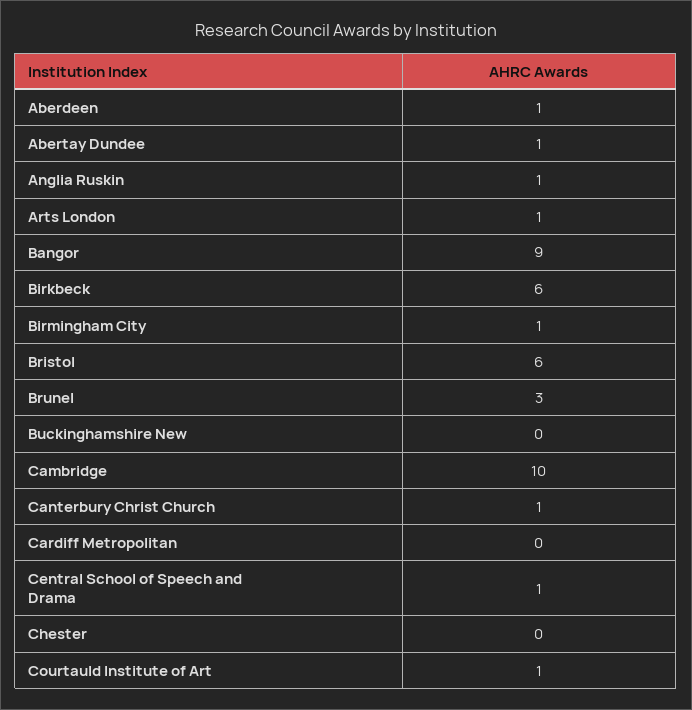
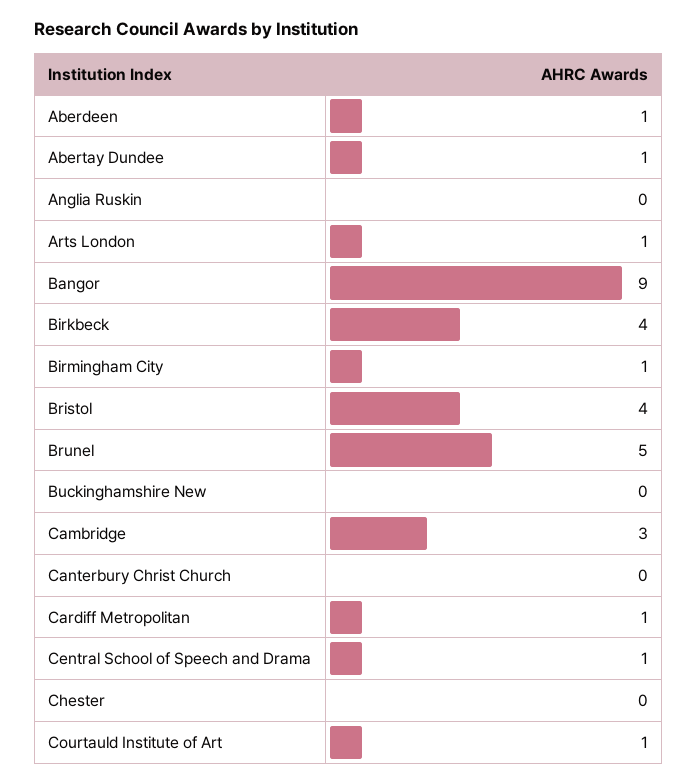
  {
    "Aberdeen": 1,
    "Abertay Dundee": 1,
-   "Anglia Ruskin": 1,
+   "Anglia Ruskin": 0,
    "Arts London": 1,
    "Bangor": 9,
-   "Birkbeck": 6,
+   "Birkbeck": 4,
    "Birmingham City": 1,
-   "Bristol": 6,
+   "Bristol": 4,
-   "Brunel": 3,
+   "Brunel": 5,
    "Buckinghamshire New": 0,
-   "Cambridge": 10,
+   "Cambridge": 3,
-   "Canterbury Christ Church": 1,
+   "Canterbury Christ Church": 0,
-   "Cardiff Metropolitan": 0,
+   "Cardiff Metropolitan": 1,
    "Central School of Speech and Drama": 1,
    "Chester": 0,
    "Courtauld Institute of Art": 1
  }

